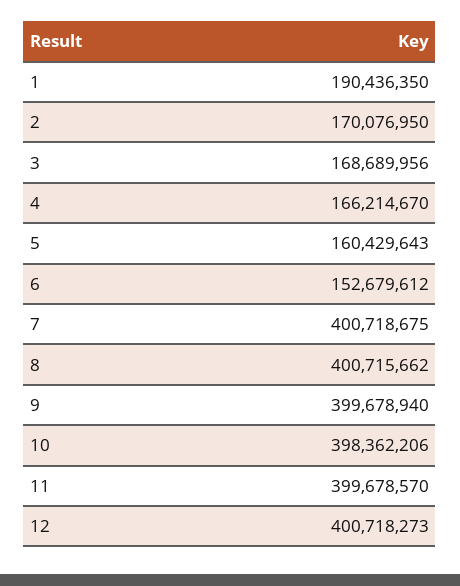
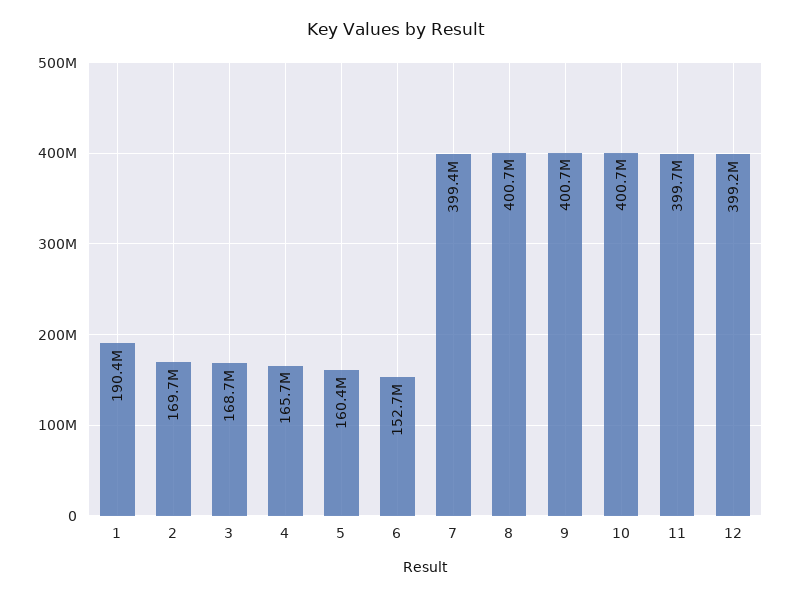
  {
    "1": 190436350,
-   "2": 170076950,
+   "2": 169700000,
    "3": 168689956,
-   "4": 166214670,
+   "4": 165700000,
    "5": 160429643,
    "6": 152679612,
-   "7": 400718675,
+   "7": 399400000,
    "8": 400715662,
-   "9": 399678940,
+   "9": 400700000,
-   "10": 398362206,
+   "10": 400700000,
    "11": 399678570,
-   "12": 400718273
+   "12": 399200000
  }

